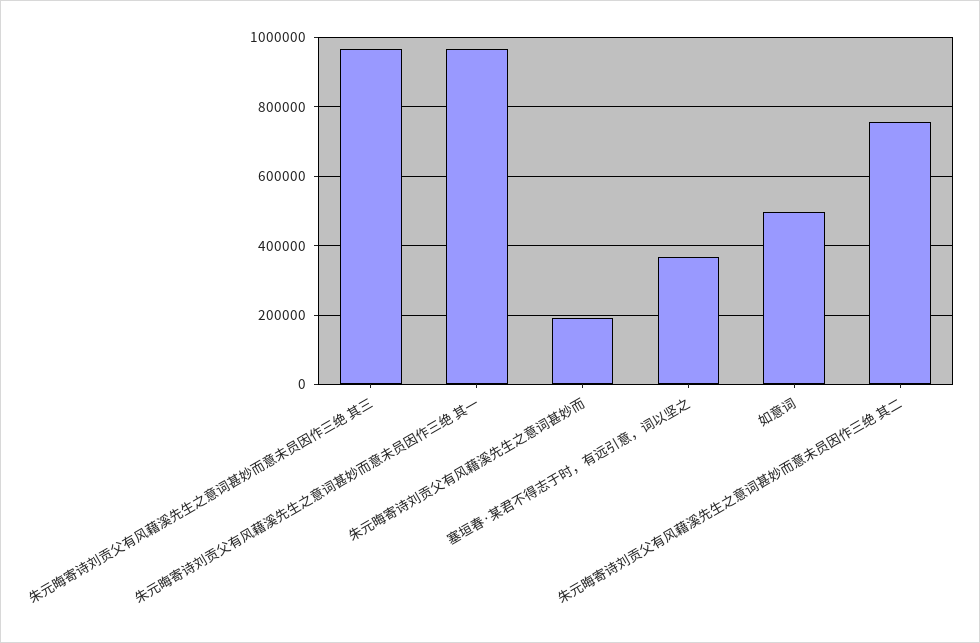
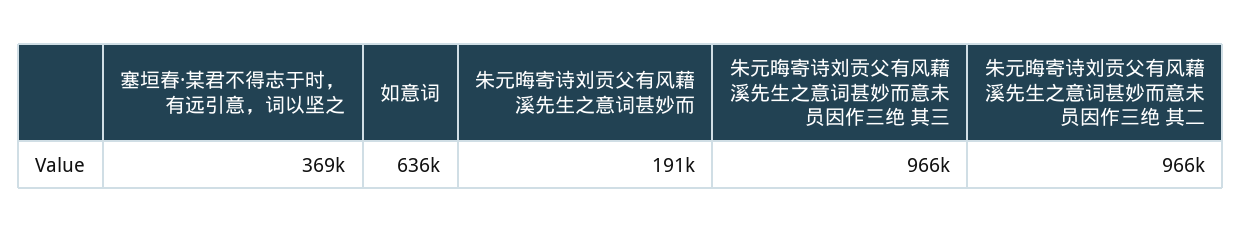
  {
    "朱元晦寄诗刘贡父有风藉溪先生之意词甚妙而意未员因作三绝 其三": 966000,
-   "朱元晦寄诗刘贡父有风藉溪先生之意词甚妙而意未员因作三绝 其一": 960000,
    "朱元晦寄诗刘贡父有风藉溪先生之意词甚妙而": 191000,
    "塞垣春·某君不得志于时，有远引意，词以坚之": 369000,
-   "如意词": 500000,
+   "如意词": 636000,
-   "朱元晦寄诗刘贡父有风藉溪先生之意词甚妙而意未员因作三绝 其二": 760000
+   "朱元晦寄诗刘贡父有风藉溪先生之意词甚妙而意未员因作三绝 其二": 966000
  }

